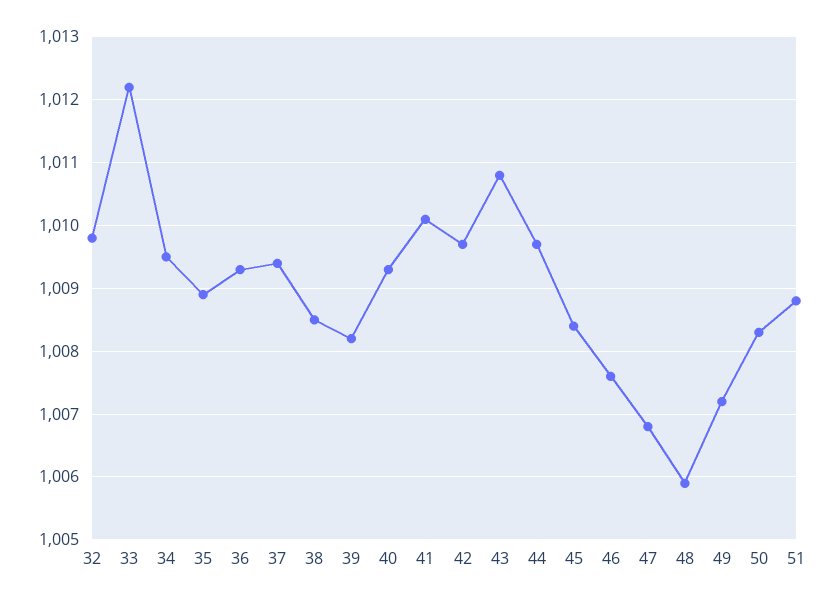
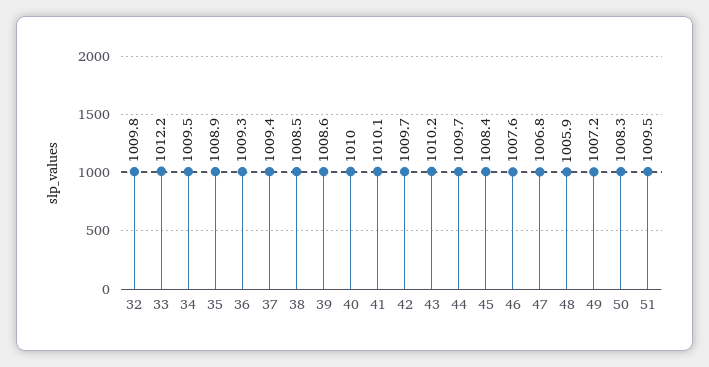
  {
    "32": 1009.8,
    "33": 1012.2,
    "34": 1009.5,
    "35": 1008.9,
    "36": 1009.3,
    "37": 1009.4,
    "38": 1008.5,
-   "39": 1008.2,
+   "39": 1008.6,
-   "40": 1009.3,
+   "40": 1010,
    "41": 1010.1,
    "42": 1009.7,
-   "43": 1010.8,
+   "43": 1010.2,
    "44": 1009.7,
    "45": 1008.4,
    "46": 1007.6,
    "47": 1006.8,
    "48": 1005.9,
    "49": 1007.2,
    "50": 1008.3,
-   "51": 1008.8
+   "51": 1009.5
  }

